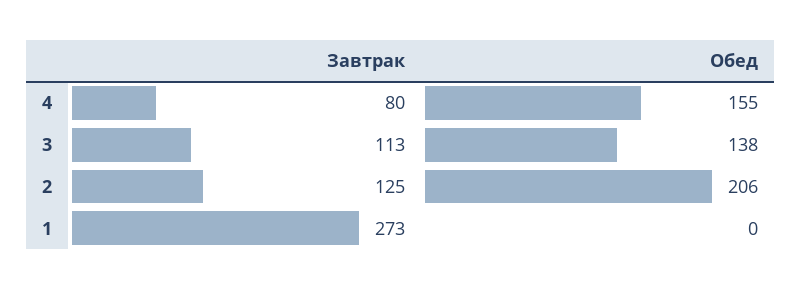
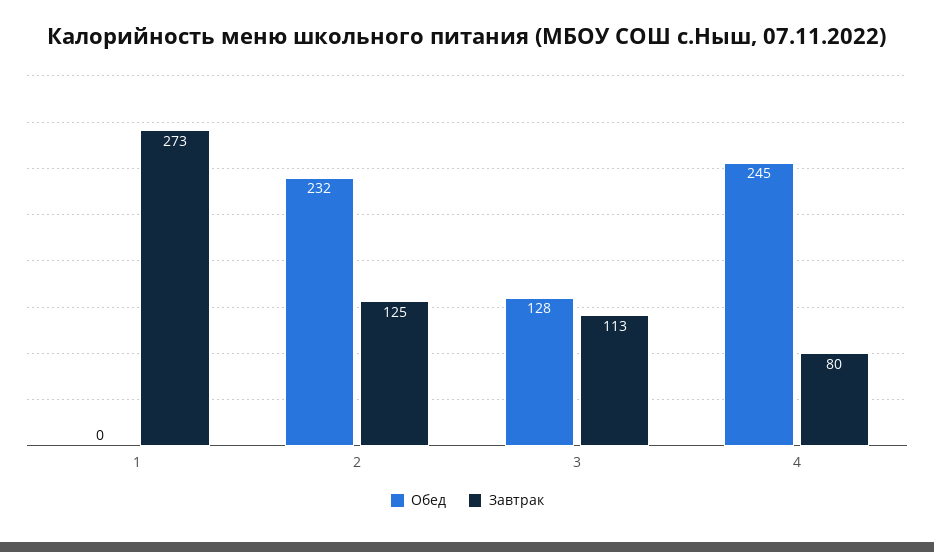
  {
    "Завтрак": {
      "4": 80,
      "3": 113,
      "2": 125,
      "1": 273
    },
    "Обед": {
-     "4": 155,
+     "4": 245,
-     "3": 138,
+     "3": 128,
-     "2": 206,
+     "2": 232,
      "1": 0
    }
  }

